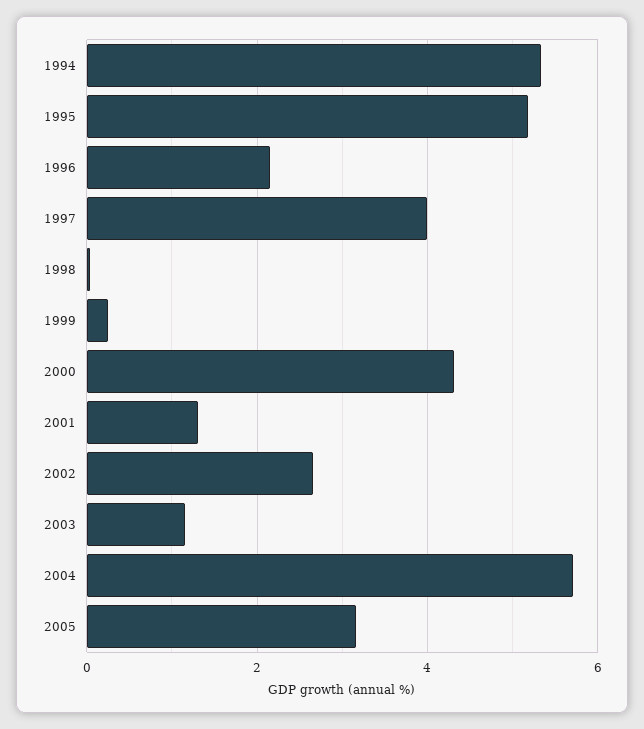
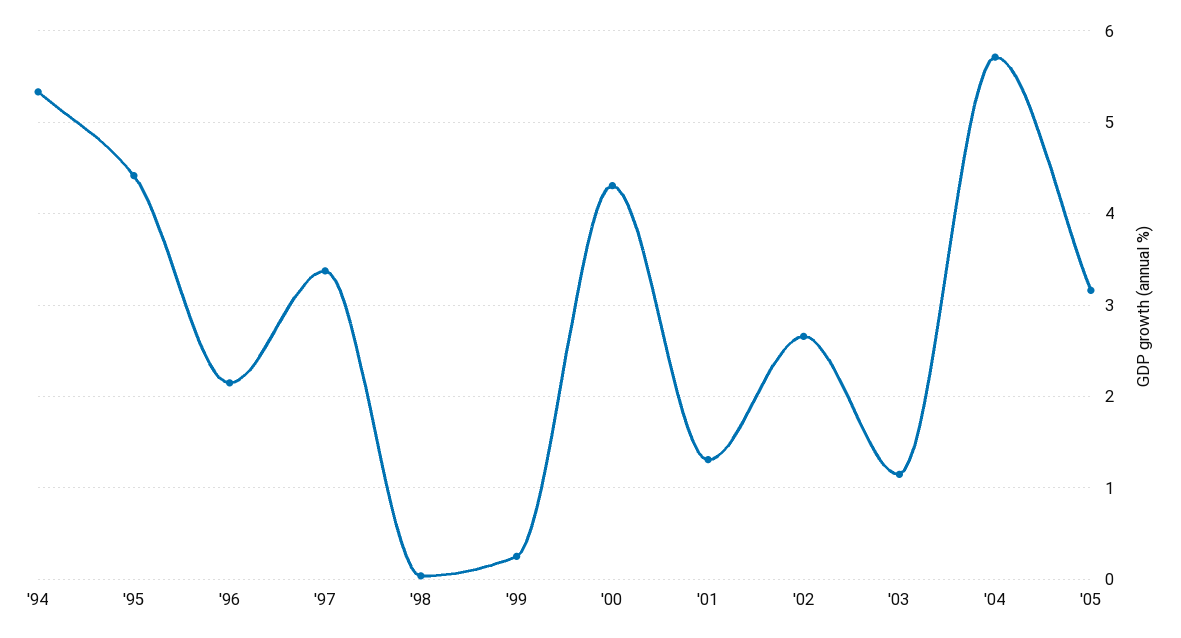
  {
    "1994": 5.3,
-   "1995": 5.2,
+   "1995": 4.4,
    "1996": 2.2,
-   "1997": 4,
+   "1997": 3.4,
    "1998": 0,
    "1999": 0.3,
    "2000": 4.3,
    "2001": 1.3,
    "2002": 2.7,
    "2003": 1.1,
    "2004": 5.7,
    "2005": 3.2
  }

